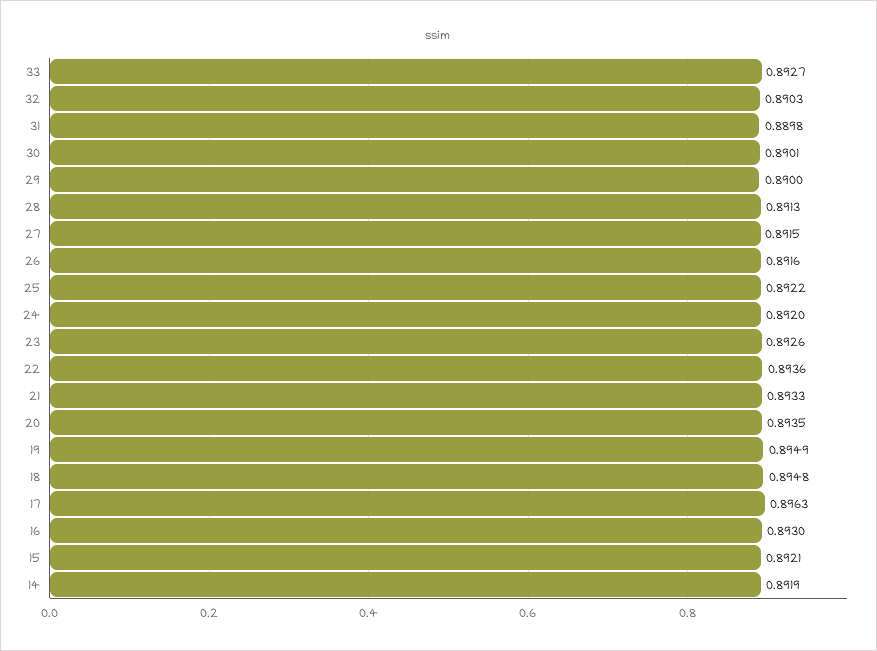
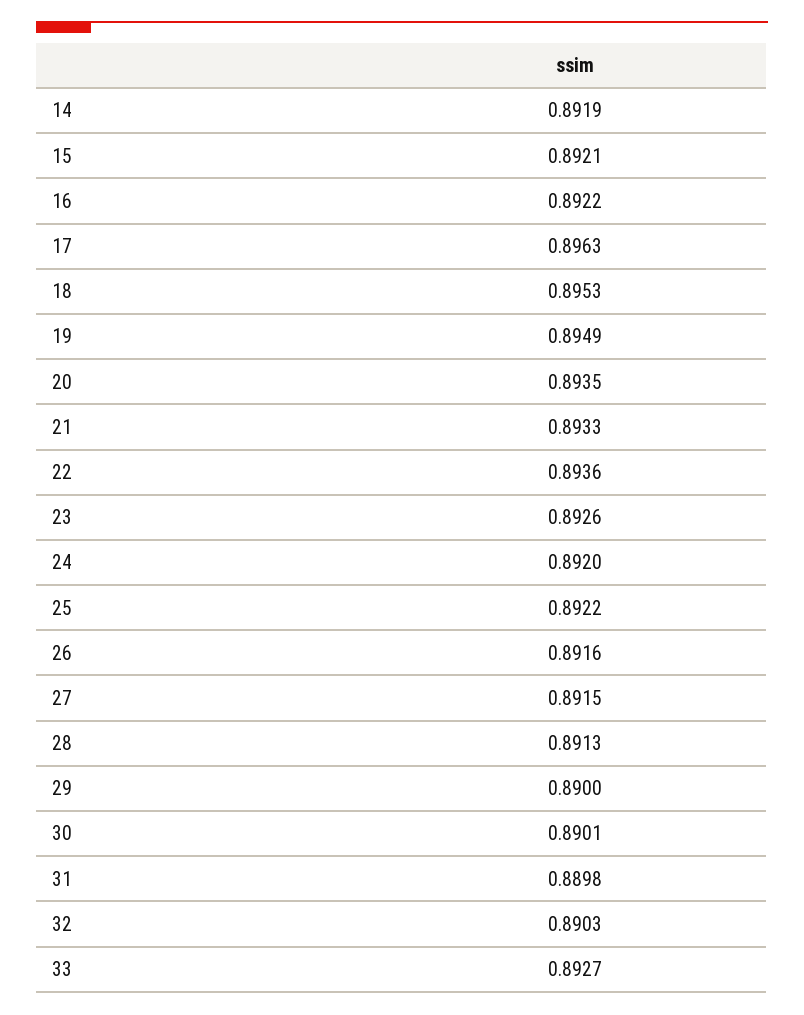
  {
    "33": 0.8927,
    "32": 0.8903,
    "31": 0.8898,
    "30": 0.8901,
    "29": 0.89,
    "28": 0.8913,
    "27": 0.8915,
    "26": 0.8916,
    "25": 0.8922,
    "24": 0.892,
    "23": 0.8926,
    "22": 0.8936,
    "21": 0.8933,
    "20": 0.8935,
    "19": 0.8949,
-   "18": 0.8948,
+   "18": 0.8953,
    "17": 0.8963,
-   "16": 0.893,
+   "16": 0.8922,
    "15": 0.8921,
    "14": 0.8919
  }

